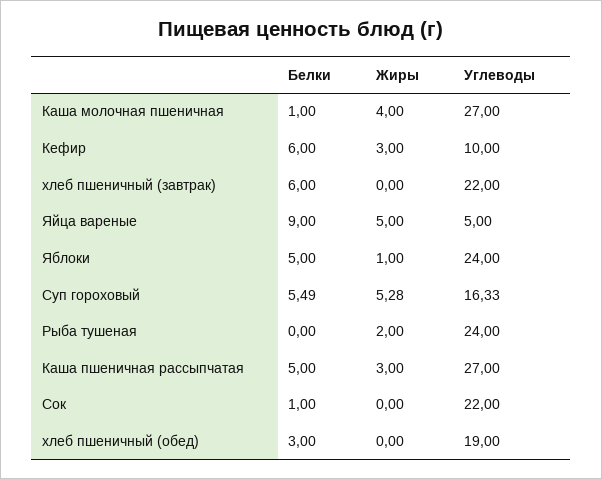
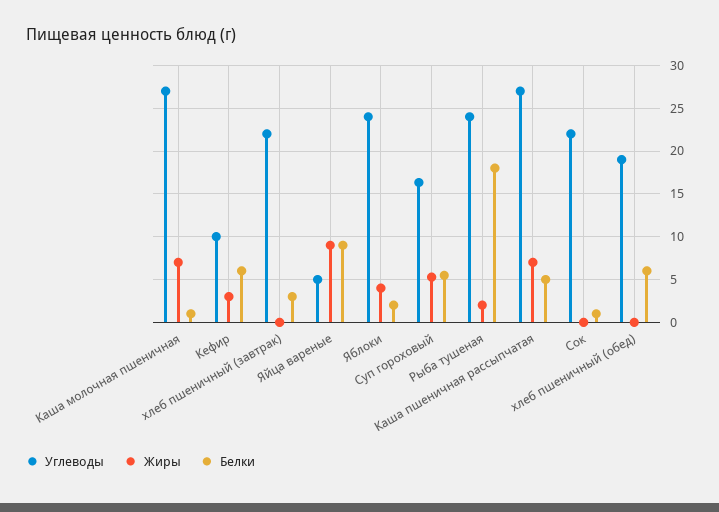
  {
    "Белки": {
      "Каша молочная пшеничная": 1,
      "Кефир": 6,
-     "хлеб пшеничный (завтрак)": 6,
+     "хлеб пшеничный (завтрак)": 3,
      "Яйца вареные": 9,
-     "Яблоки": 5,
+     "Яблоки": 2,
      "Суп гороховый": 5.49,
-     "Рыба тушеная": 0,
+     "Рыба тушеная": 18,
      "Каша пшеничная рассыпчатая": 5,
      "Сок": 1,
-     "хлеб пшеничный (обед)": 3
+     "хлеб пшеничный (обед)": 6
    },
    "Жиры": {
-     "Каша молочная пшеничная": 4,
+     "Каша молочная пшеничная": 7,
      "Кефир": 3,
      "хлеб пшеничный (завтрак)": 0,
-     "Яйца вареные": 5,
+     "Яйца вареные": 9,
-     "Яблоки": 1,
+     "Яблоки": 4,
      "Суп гороховый": 5.28,
      "Рыба тушеная": 2,
-     "Каша пшеничная рассыпчатая": 3,
+     "Каша пшеничная рассыпчатая": 7,
      "Сок": 0,
      "хлеб пшеничный (обед)": 0
    },
    "Углеводы": {
      "Каша молочная пшеничная": 27,
      "Кефир": 10,
      "хлеб пшеничный (завтрак)": 22,
      "Яйца вареные": 5,
      "Яблоки": 24,
      "Суп гороховый": 16.33,
      "Рыба тушеная": 24,
      "Каша пшеничная рассыпчатая": 27,
      "Сок": 22,
      "хлеб пшеничный (обед)": 19
    }
  }

